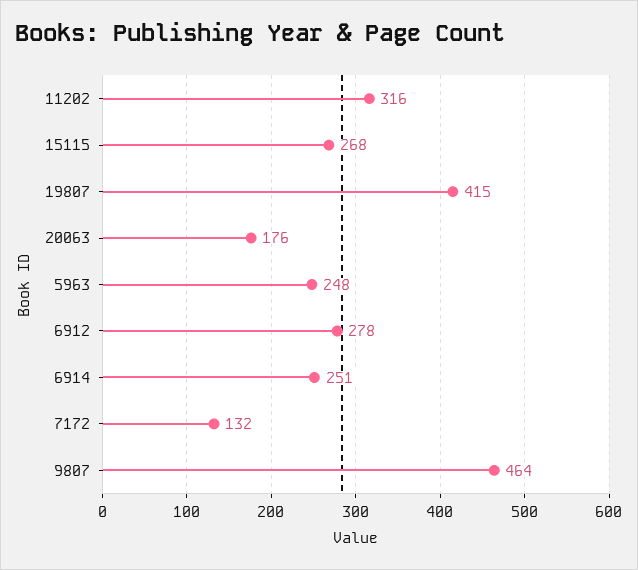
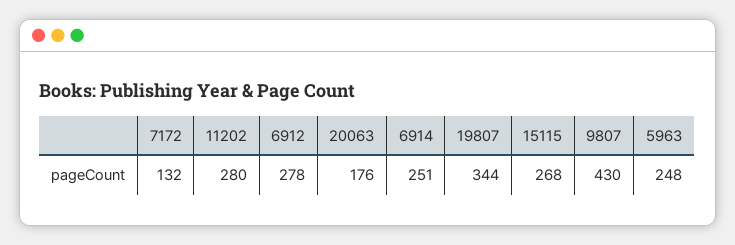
  {
-   "11202": 316,
+   "11202": 280,
    "15115": 268,
-   "19807": 415,
+   "19807": 344,
    "20063": 176,
    "5963": 248,
    "6912": 278,
    "6914": 251,
    "7172": 132,
-   "9807": 464
+   "9807": 430
  }

